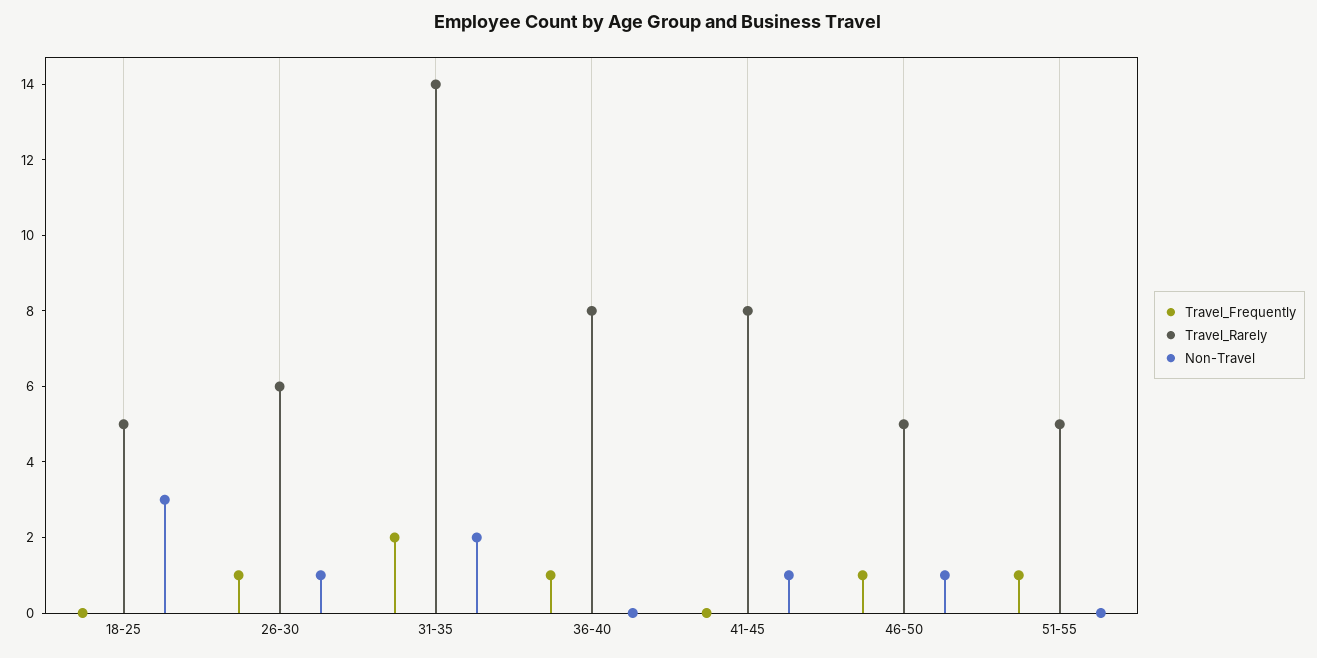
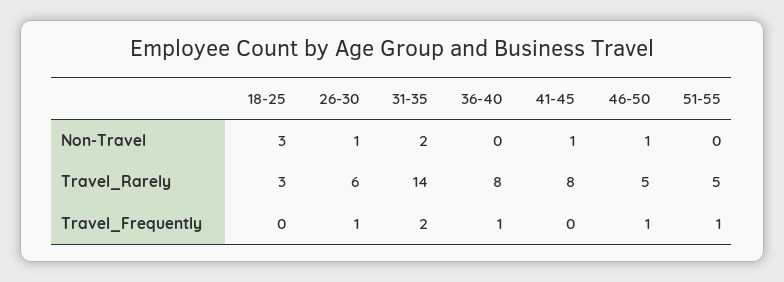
  {
    "Travel_Frequently": {
      "18-25": 0,
      "26-30": 1,
      "31-35": 2,
      "36-40": 1,
      "41-45": 0,
      "46-50": 1,
      "51-55": 1
    },
    "Travel_Rarely": {
-     "18-25": 5,
+     "18-25": 3,
      "26-30": 6,
      "31-35": 14,
      "36-40": 8,
      "41-45": 8,
      "46-50": 5,
      "51-55": 5
    },
    "Non-Travel": {
      "18-25": 3,
      "26-30": 1,
      "31-35": 2,
      "36-40": 0,
      "41-45": 1,
      "46-50": 1,
      "51-55": 0
    }
  }

